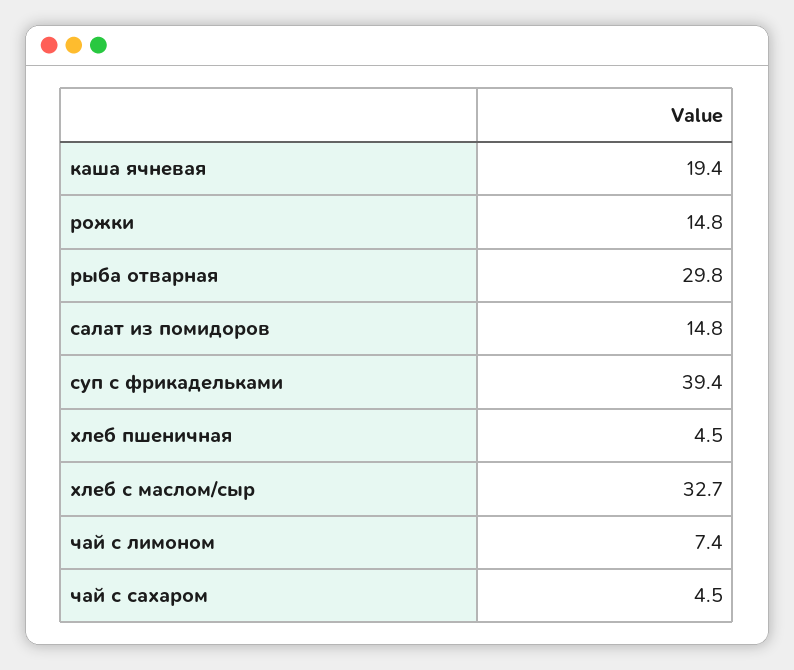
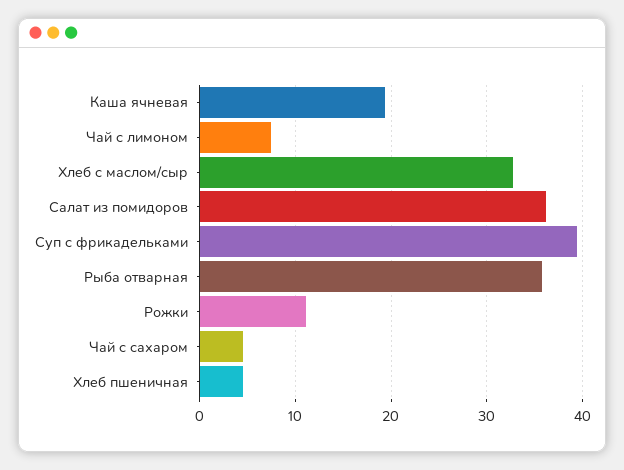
  {
    "каша ячневая": 19.4,
-   "рожки": 14.8,
+   "рожки": 11,
-   "рыба отварная": 29.8,
+   "рыба отварная": 36,
-   "салат из помидоров": 14.8,
+   "салат из помидоров": 36,
    "суп с фрикадельками": 39.4,
    "хлеб пшеничная": 4.5,
    "хлеб с маслом/сыр": 32.7,
    "чай с лимоном": 7.4,
    "чай с сахаром": 4.5
  }

